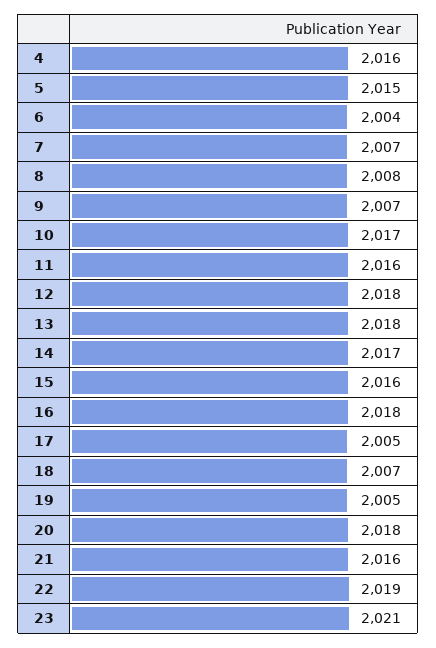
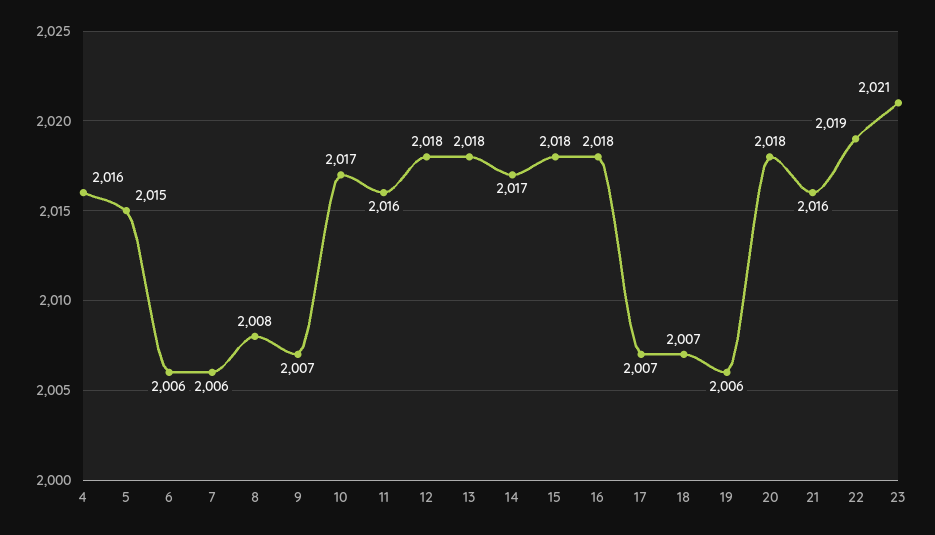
  {
    "4": 2016,
    "5": 2015,
-   "6": 2004,
+   "6": 2006,
-   "7": 2007,
+   "7": 2006,
    "8": 2008,
    "9": 2007,
    "10": 2017,
    "11": 2016,
    "12": 2018,
    "13": 2018,
    "14": 2017,
-   "15": 2016,
+   "15": 2018,
    "16": 2018,
-   "17": 2005,
+   "17": 2007,
    "18": 2007,
-   "19": 2005,
+   "19": 2006,
    "20": 2018,
    "21": 2016,
    "22": 2019,
    "23": 2021
  }

